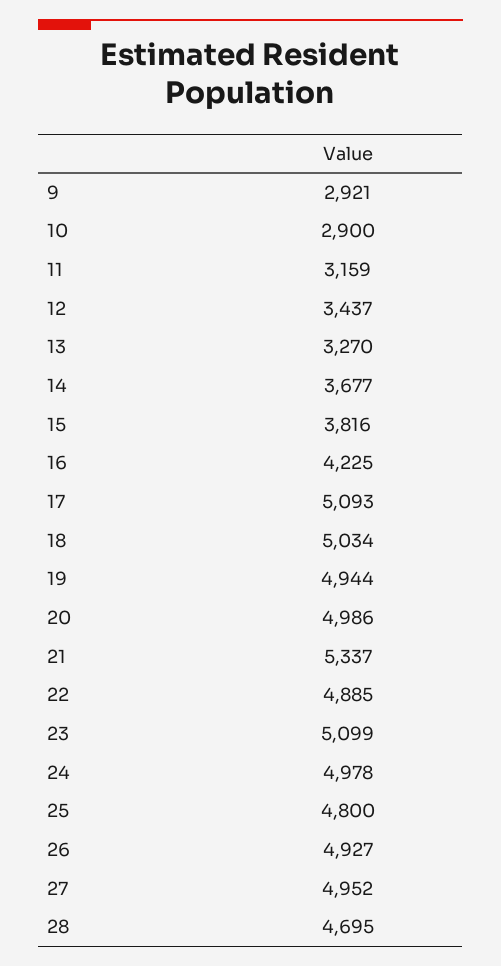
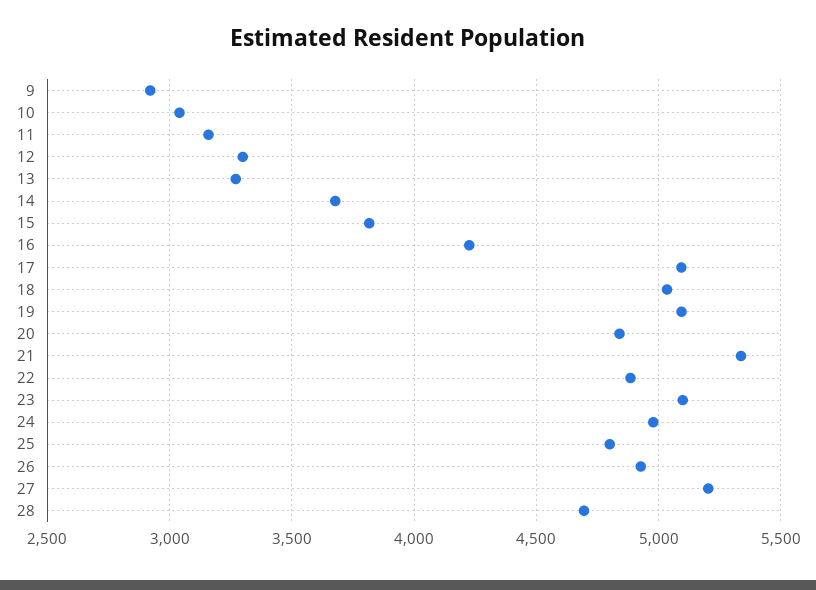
  {
    "9": 2921,
-   "10": 2900,
+   "10": 3050,
    "11": 3159,
-   "12": 3437,
+   "12": 3300,
    "13": 3270,
    "14": 3677,
    "15": 3816,
    "16": 4225,
    "17": 5093,
    "18": 5034,
-   "19": 4944,
+   "19": 5100,
-   "20": 4986,
+   "20": 4850,
    "21": 5337,
    "22": 4885,
    "23": 5099,
    "24": 4978,
    "25": 4800,
    "26": 4927,
-   "27": 4952,
+   "27": 5200,
    "28": 4695
  }

